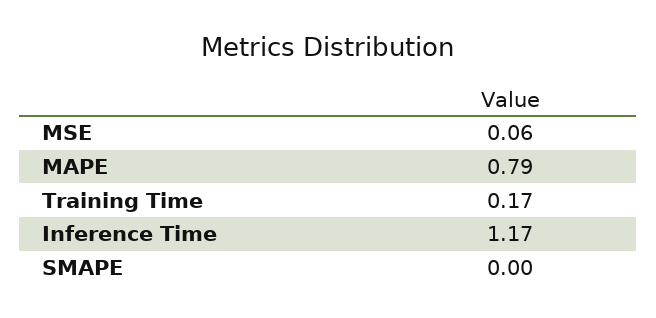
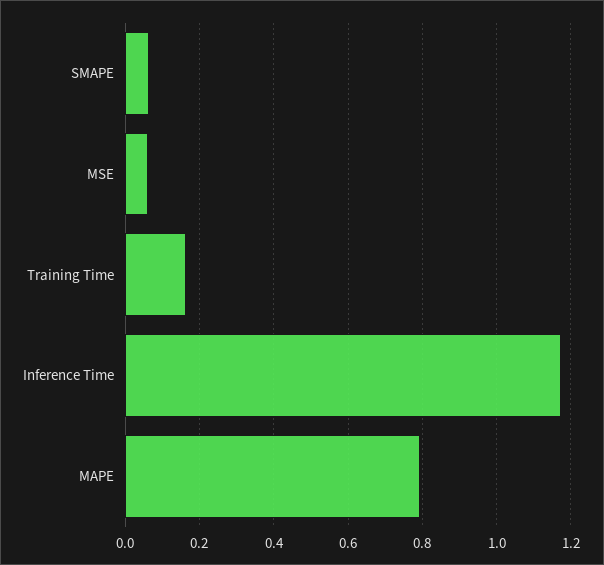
  {
    "MSE": 0.06,
    "MAPE": 0.79,
    "Training Time": 0.17,
    "Inference Time": 1.17,
-   "SMAPE": 0
+   "SMAPE": 0.06
  }

